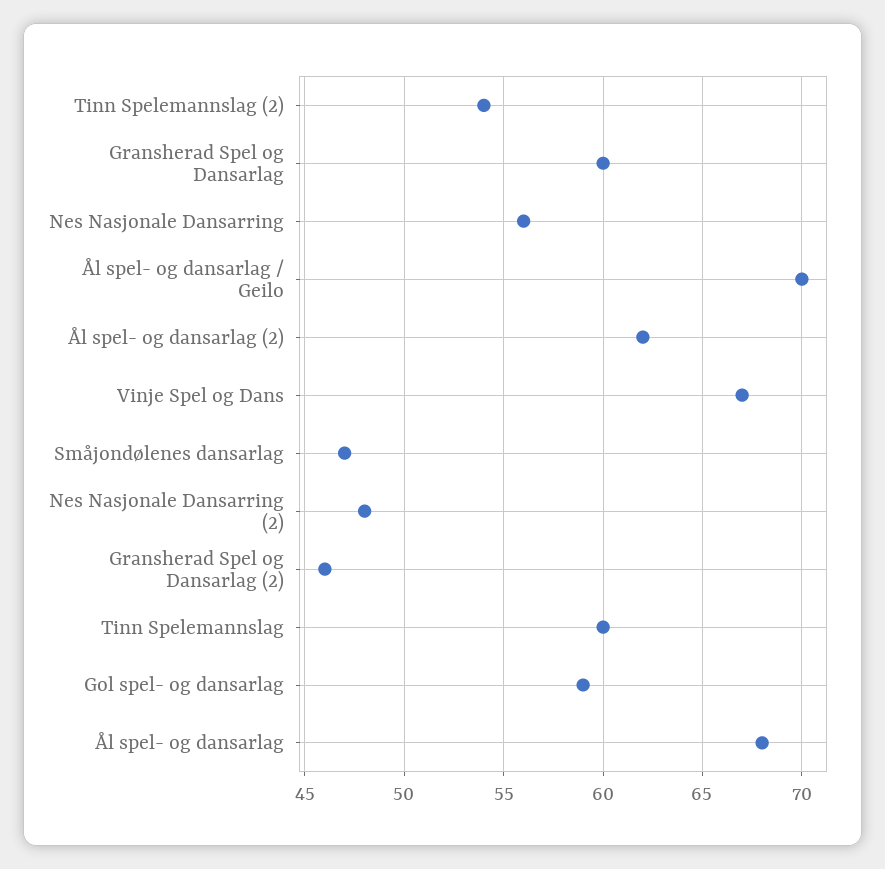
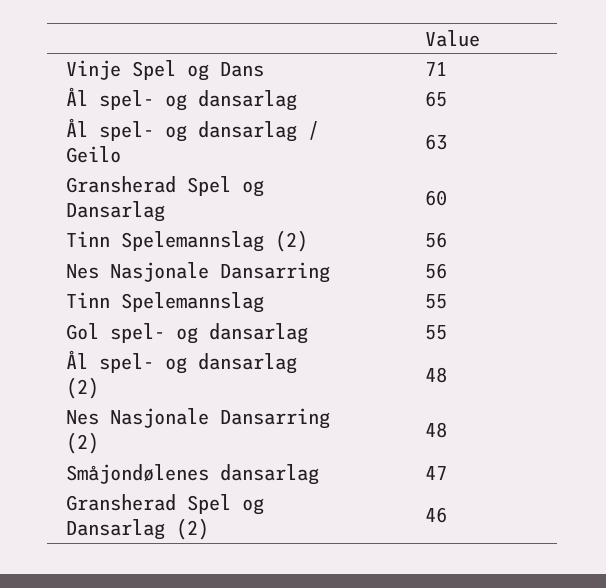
  {
-   "Tinn Spelemannslag (2)": 54,
+   "Tinn Spelemannslag (2)": 56,
    "Gransherad Spel og Dansarlag": 60,
    "Nes Nasjonale Dansarring": 56,
-   "Ål spel- og dansarlag / Geilo": 70,
+   "Ål spel- og dansarlag / Geilo": 63,
-   "Ål spel- og dansarlag (2)": 62,
+   "Ål spel- og dansarlag (2)": 48,
-   "Vinje Spel og Dans": 67,
+   "Vinje Spel og Dans": 71,
    "Småjondølenes dansarlag": 47,
    "Nes Nasjonale Dansarring (2)": 48,
    "Gransherad Spel og Dansarlag (2)": 46,
-   "Tinn Spelemannslag": 60,
+   "Tinn Spelemannslag": 55,
-   "Gol spel- og dansarlag": 59,
+   "Gol spel- og dansarlag": 55,
-   "Ål spel- og dansarlag": 68
+   "Ål spel- og dansarlag": 65
  }

